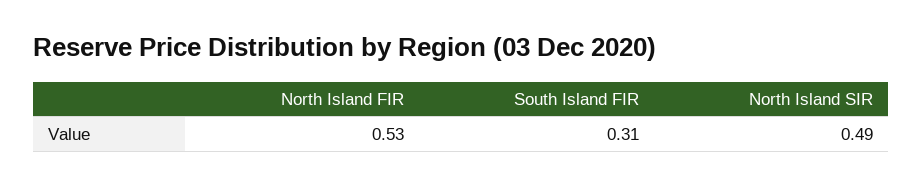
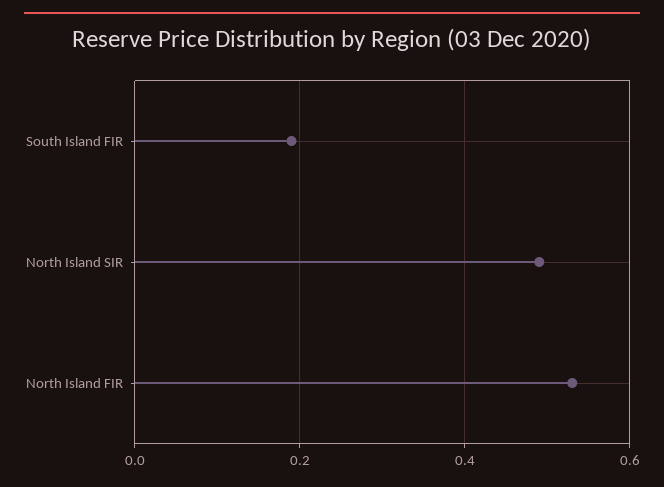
  {
    "North Island FIR": 0.53,
-   "South Island FIR": 0.31,
+   "South Island FIR": 0.2,
    "North Island SIR": 0.49
  }

